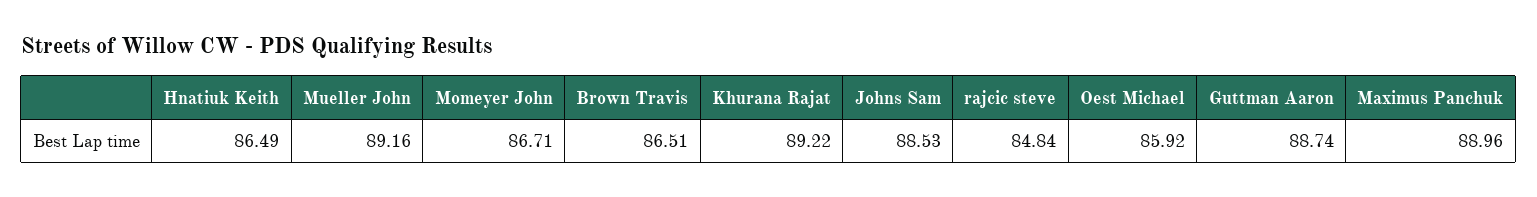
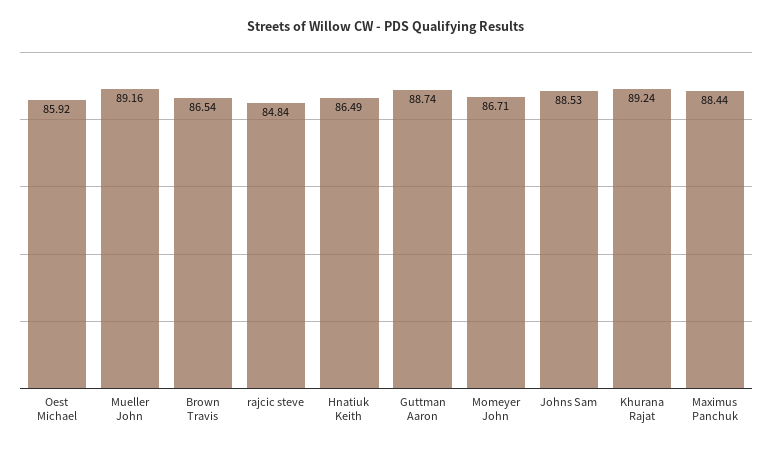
  {
    "Hnatiuk Keith": 86.49,
    "Mueller John": 89.16,
    "Momeyer John": 86.71,
-   "Brown Travis": 86.51,
+   "Brown Travis": 86.54,
-   "Khurana Rajat": 89.22,
+   "Khurana Rajat": 89.24,
    "Johns Sam": 88.53,
    "rajcic steve": 84.84,
    "Oest Michael": 85.92,
    "Guttman Aaron": 88.74,
-   "Maximus Panchuk": 88.96
+   "Maximus Panchuk": 88.44
  }

